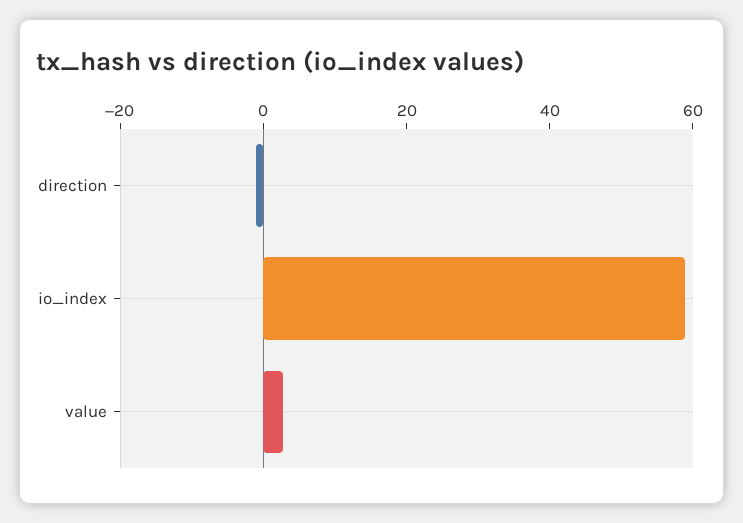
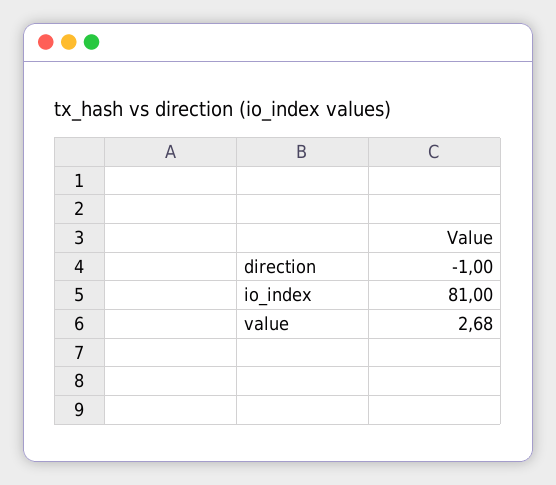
  {
    "direction": -1,
-   "io_index": 60,
+   "io_index": 81,
    "value": 2.68
  }

